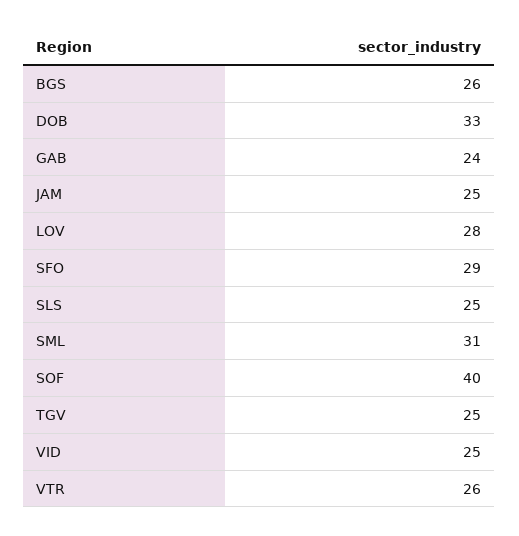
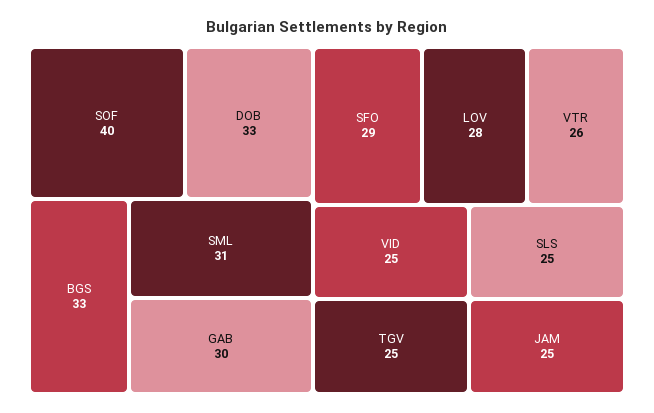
  {
-   "BGS": 26,
+   "BGS": 33,
    "DOB": 33,
-   "GAB": 24,
+   "GAB": 30,
    "JAM": 25,
    "LOV": 28,
    "SFO": 29,
    "SLS": 25,
    "SML": 31,
    "SOF": 40,
    "TGV": 25,
    "VID": 25,
    "VTR": 26
  }

